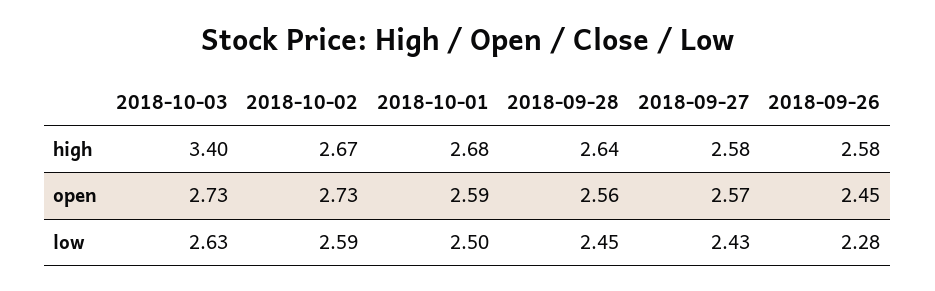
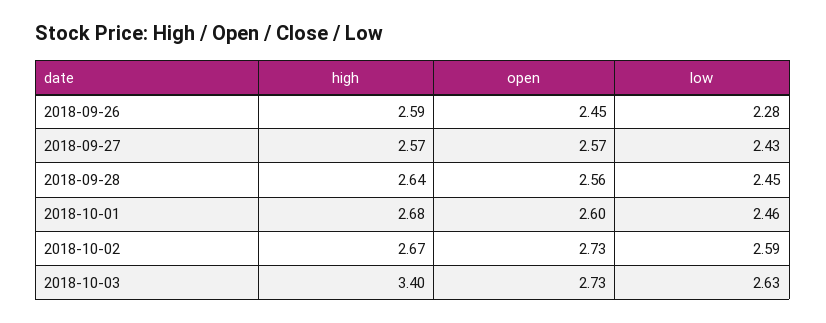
  {
    "2018-10-03": {
      "high": 3.4,
      "open": 2.73,
      "low": 2.63
    },
    "2018-10-02": {
      "high": 2.67,
      "open": 2.73,
      "low": 2.59
    },
    "2018-10-01": {
      "high": 2.68,
-     "open": 2.59,
+     "open": 2.6,
-     "low": 2.5
+     "low": 2.46
    },
    "2018-09-28": {
      "high": 2.64,
      "open": 2.56,
      "low": 2.45
    },
    "2018-09-27": {
-     "high": 2.58,
+     "high": 2.57,
      "open": 2.57,
      "low": 2.43
    },
    "2018-09-26": {
-     "high": 2.58,
+     "high": 2.59,
      "open": 2.45,
      "low": 2.28
    }
  }

